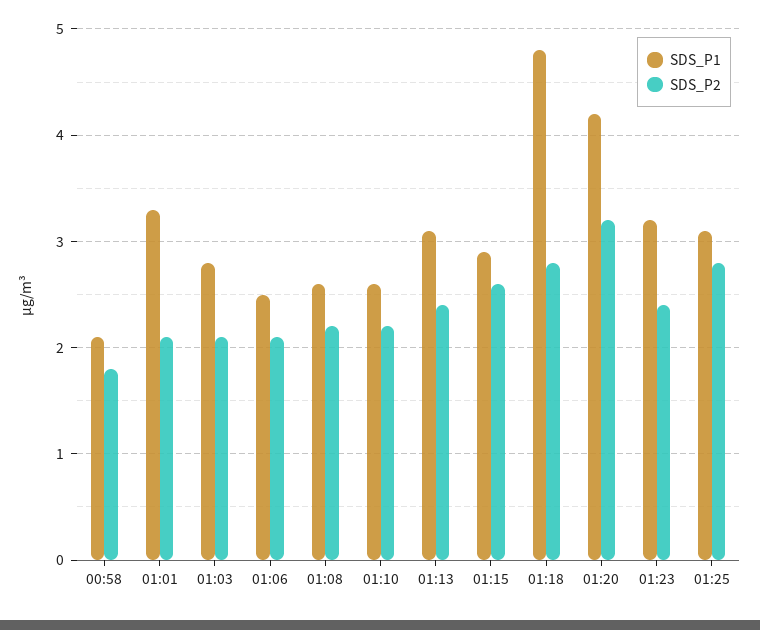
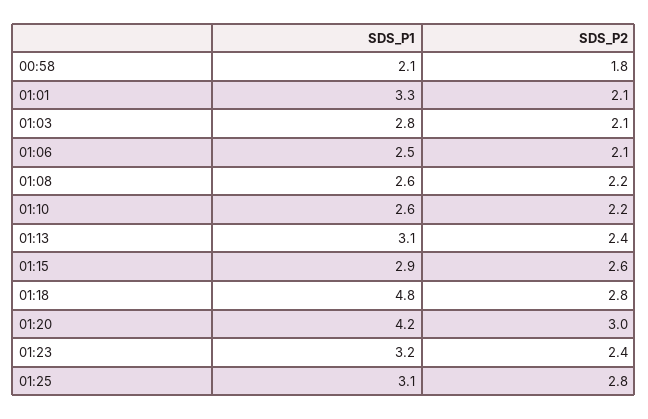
  {
    "SDS_P1": {
      "00:58": 2.1,
      "01:01": 3.3,
      "01:03": 2.8,
      "01:06": 2.5,
      "01:08": 2.6,
      "01:10": 2.6,
      "01:13": 3.1,
      "01:15": 2.9,
      "01:18": 4.8,
      "01:20": 4.2,
      "01:23": 3.2,
      "01:25": 3.1
    },
    "SDS_P2": {
      "00:58": 1.8,
      "01:01": 2.1,
      "01:03": 2.1,
      "01:06": 2.1,
      "01:08": 2.2,
      "01:10": 2.2,
      "01:13": 2.4,
      "01:15": 2.6,
      "01:18": 2.8,
-     "01:20": 3.2,
+     "01:20": 3,
      "01:23": 2.4,
      "01:25": 2.8
    }
  }

